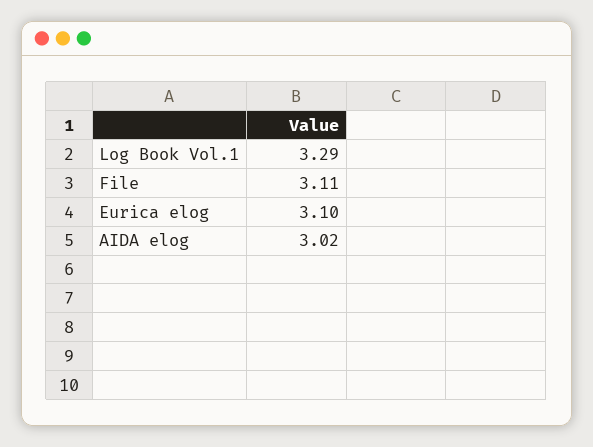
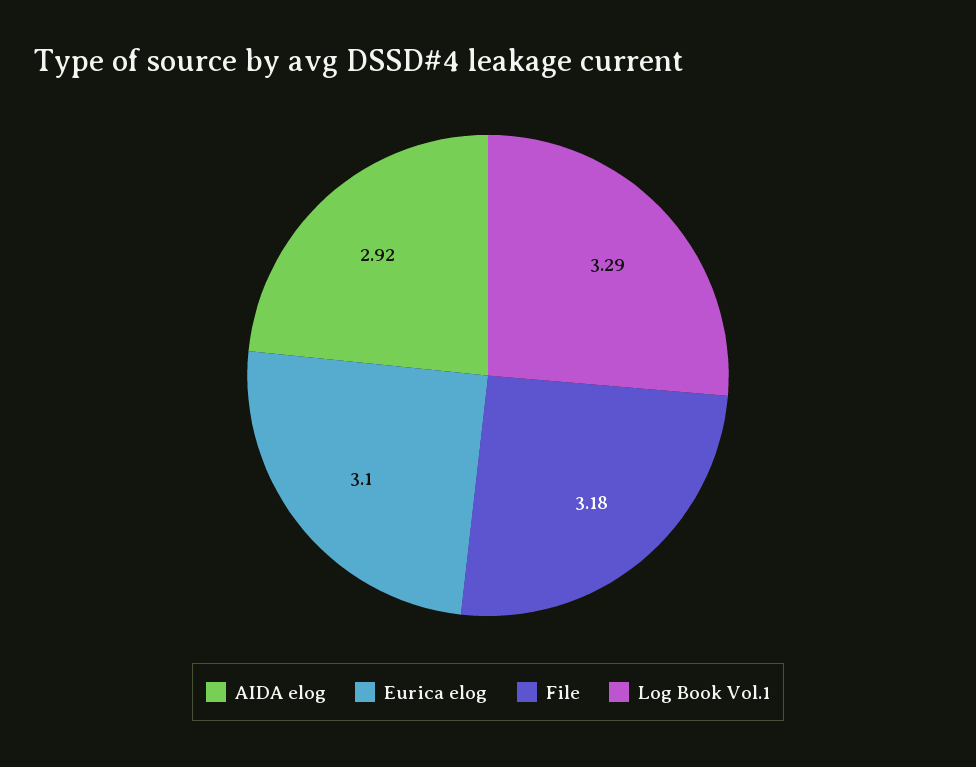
  {
    "Log Book Vol.1": 3.29,
-   "File": 3.11,
+   "File": 3.18,
    "Eurica elog": 3.1,
-   "AIDA elog": 3.02
+   "AIDA elog": 2.92
  }

